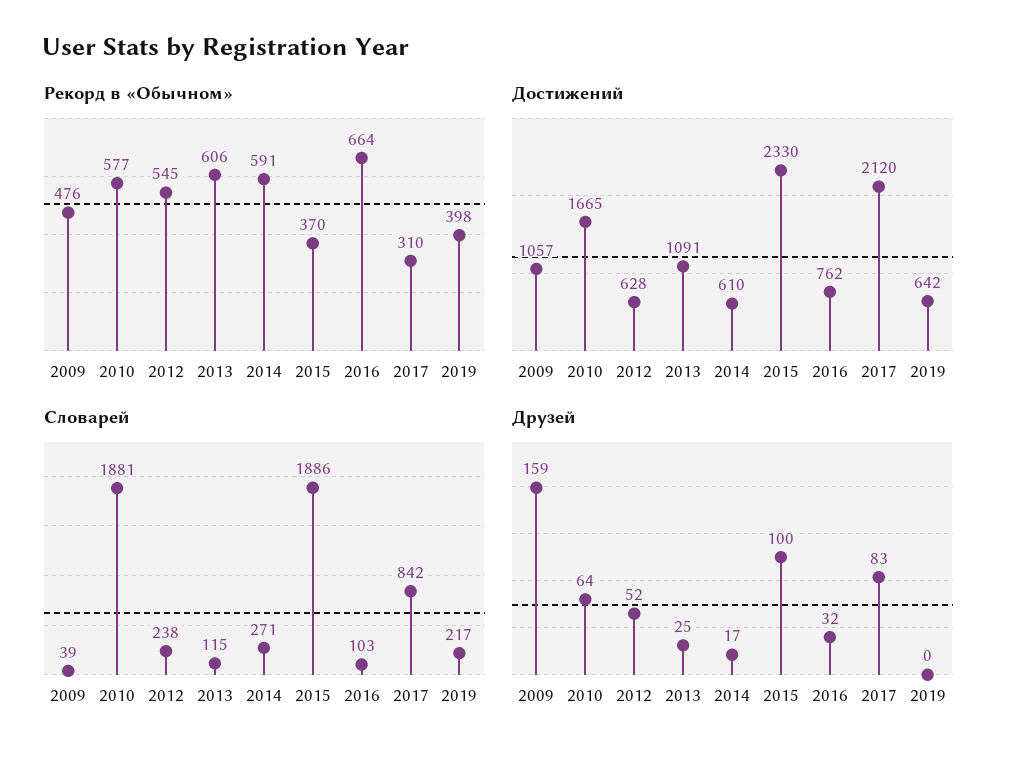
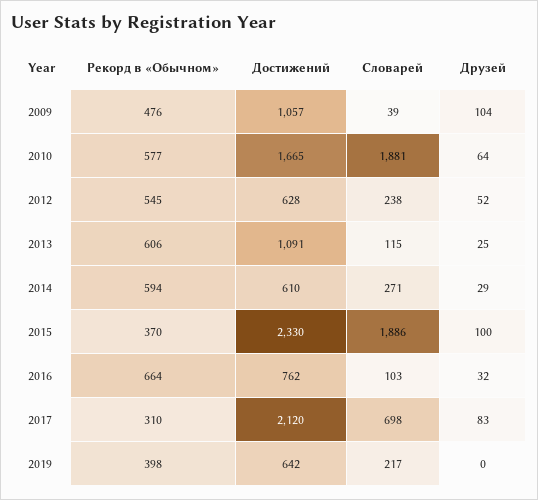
  {
    "Рекорд в «Обычном»": {
      "2009": 476,
      "2010": 577,
      "2012": 545,
      "2013": 606,
-     "2014": 591,
+     "2014": 594,
      "2015": 370,
      "2016": 664,
      "2017": 310,
      "2019": 398
    },
    "Достижений": {
      "2009": 1057,
      "2010": 1665,
      "2012": 628,
      "2013": 1091,
      "2014": 610,
      "2015": 2330,
      "2016": 762,
      "2017": 2120,
      "2019": 642
    },
    "Словарей": {
      "2009": 39,
      "2010": 1881,
      "2012": 238,
      "2013": 115,
      "2014": 271,
      "2015": 1886,
      "2016": 103,
-     "2017": 842,
+     "2017": 698,
      "2019": 217
    },
    "Друзей": {
-     "2009": 159,
+     "2009": 104,
      "2010": 64,
      "2012": 52,
      "2013": 25,
-     "2014": 17,
+     "2014": 29,
      "2015": 100,
      "2016": 32,
      "2017": 83,
      "2019": 0
    }
  }

